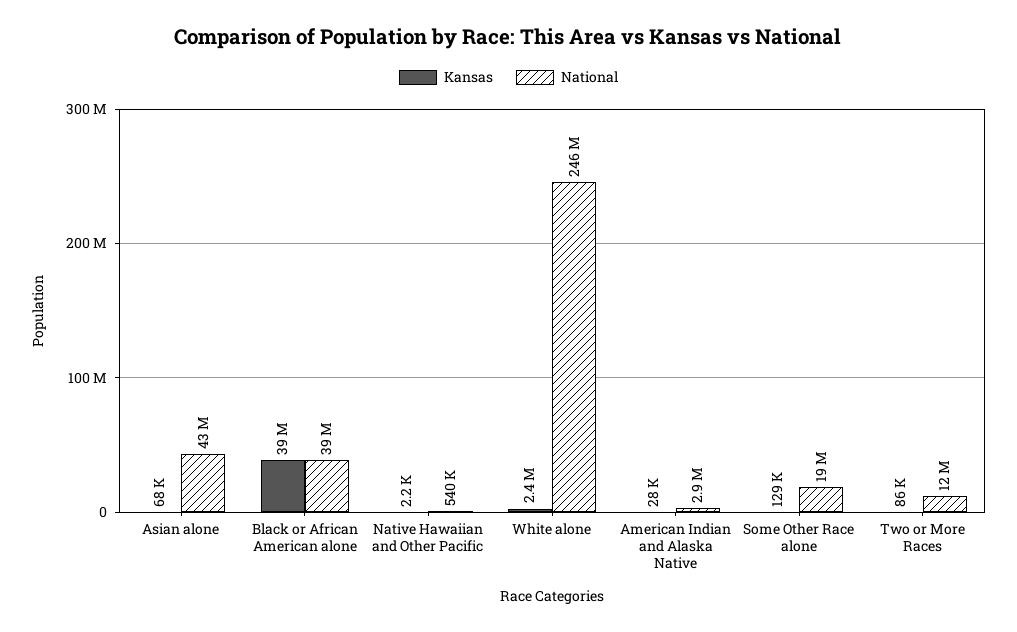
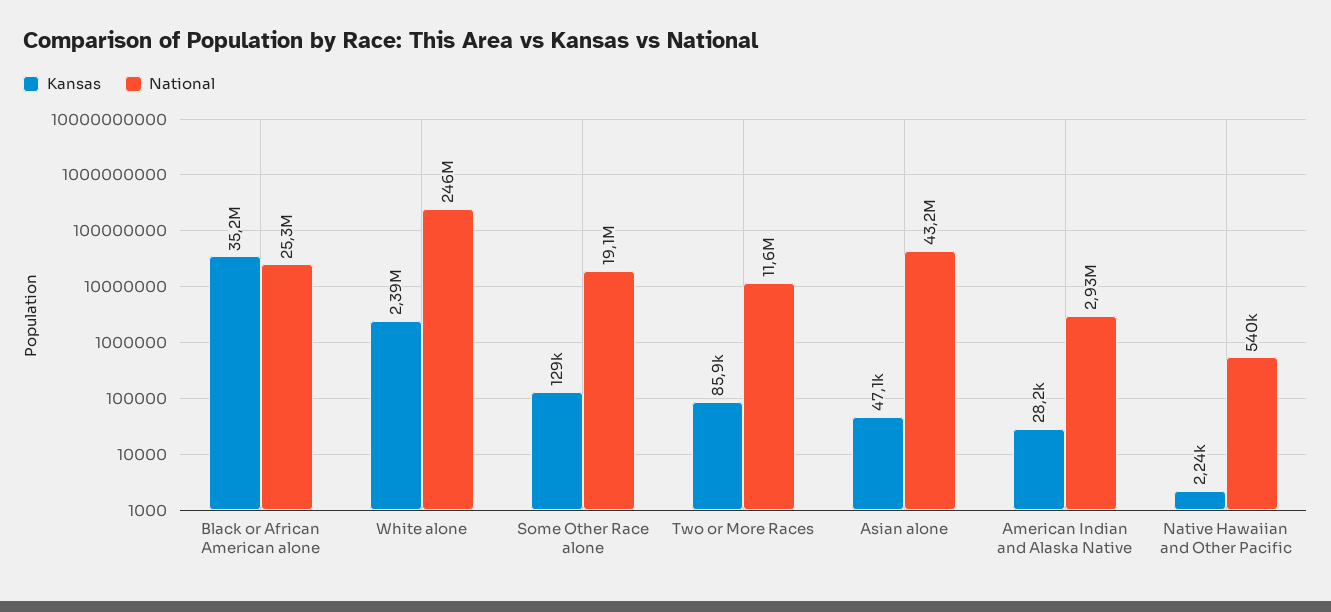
  {
    "Kansas": {
-     "Asian alone": 68000,
+     "Asian alone": 47100,
-     "Black or African American alone": 39000000,
+     "Black or African American alone": 35200000,
      "Native Hawaiian and Other Pacific": 2240,
      "White alone": 2390000,
      "American Indian and Alaska Native": 28200,
      "Some Other Race alone": 129000,
      "Two or More Races": 85900
    },
    "National": {
      "Asian alone": 43200000,
-     "Black or African American alone": 39000000,
+     "Black or African American alone": 25300000,
      "Native Hawaiian and Other Pacific": 540000,
      "White alone": 246000000,
      "American Indian and Alaska Native": 2930000,
      "Some Other Race alone": 19100000,
      "Two or More Races": 11600000
    }
  }

